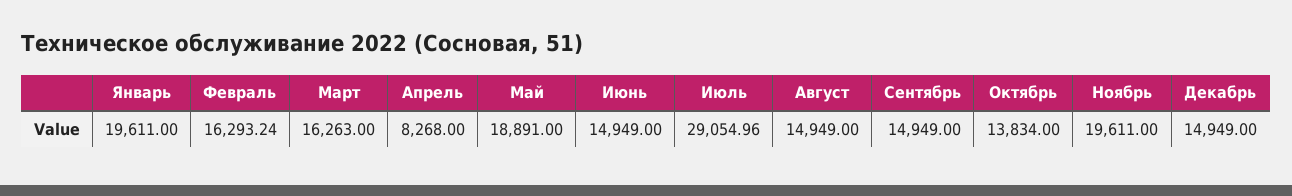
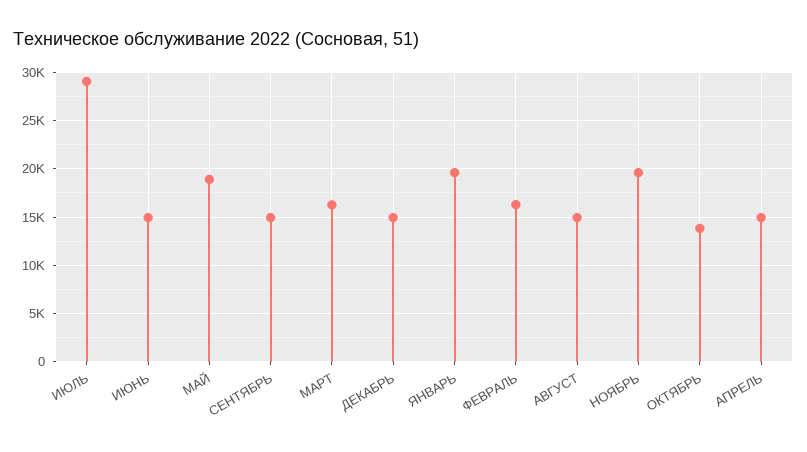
  {
    "Январь": 19611,
    "Февраль": 16293.24,
    "Март": 16263,
-   "Апрель": 8268,
+   "Апрель": 15000,
    "Май": 18891,
    "Июнь": 14949,
    "Июль": 29054.96,
    "Август": 14949,
    "Сентябрь": 14949,
    "Октябрь": 13834,
    "Ноябрь": 19611,
    "Декабрь": 14949
  }

